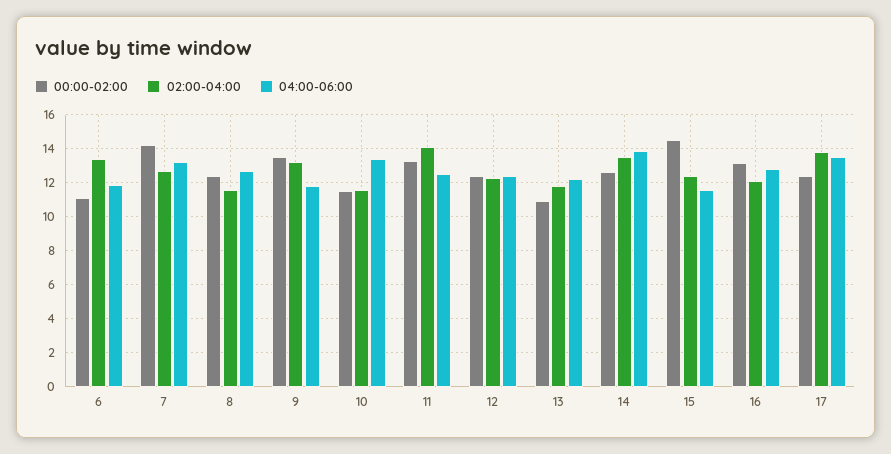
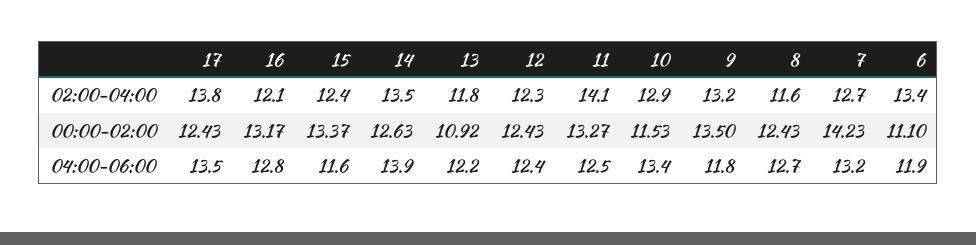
  {
    "00:00-02:00": {
      "6": 11.1,
      "7": 14.23,
      "8": 12.43,
      "9": 13.5,
      "10": 11.53,
      "11": 13.27,
      "12": 12.43,
      "13": 10.92,
      "14": 12.63,
-     "15": 14.5,
+     "15": 13.37,
      "16": 13.17,
      "17": 12.43
    },
    "02:00-04:00": {
      "6": 13.4,
      "7": 12.7,
      "8": 11.6,
      "9": 13.2,
-     "10": 11.5,
+     "10": 12.9,
      "11": 14.1,
      "12": 12.3,
      "13": 11.8,
      "14": 13.5,
      "15": 12.4,
      "16": 12.1,
      "17": 13.8
    },
    "04:00-06:00": {
      "6": 11.9,
      "7": 13.2,
      "8": 12.7,
      "9": 11.8,
      "10": 13.4,
      "11": 12.5,
      "12": 12.4,
      "13": 12.2,
      "14": 13.9,
      "15": 11.6,
      "16": 12.8,
      "17": 13.5
    }
  }

